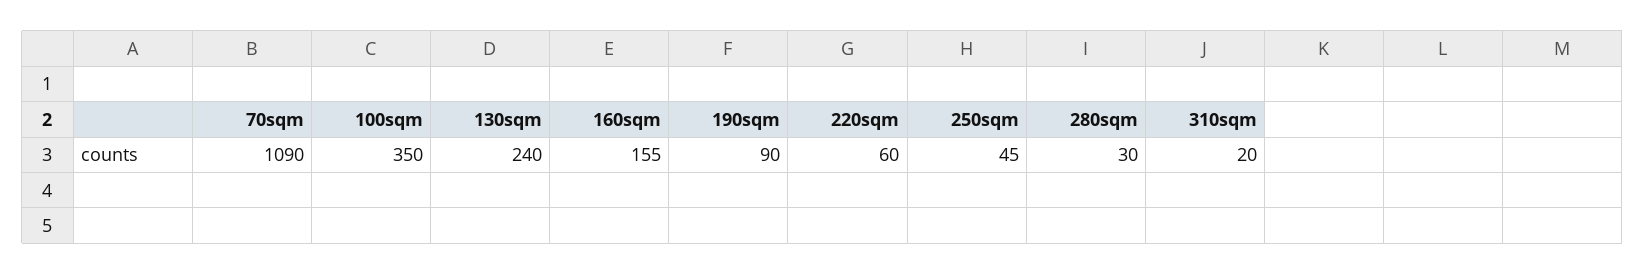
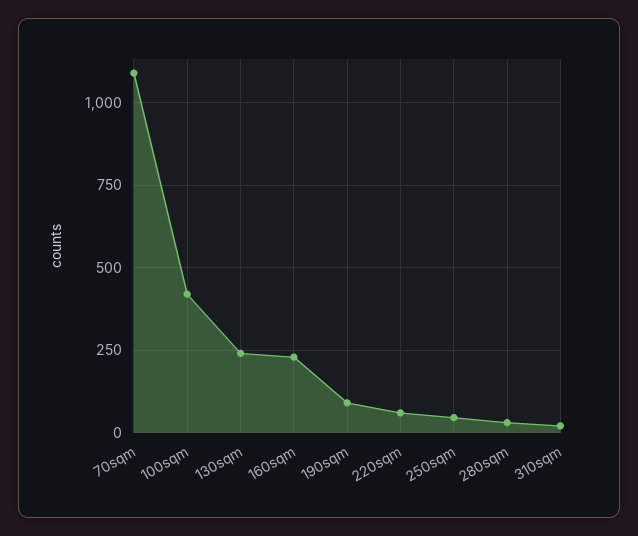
  {
    "70sqm": 1090,
-   "100sqm": 350,
+   "100sqm": 425,
    "130sqm": 240,
-   "160sqm": 155,
+   "160sqm": 225,
    "190sqm": 90,
    "220sqm": 60,
    "250sqm": 45,
    "280sqm": 30,
    "310sqm": 20
  }

